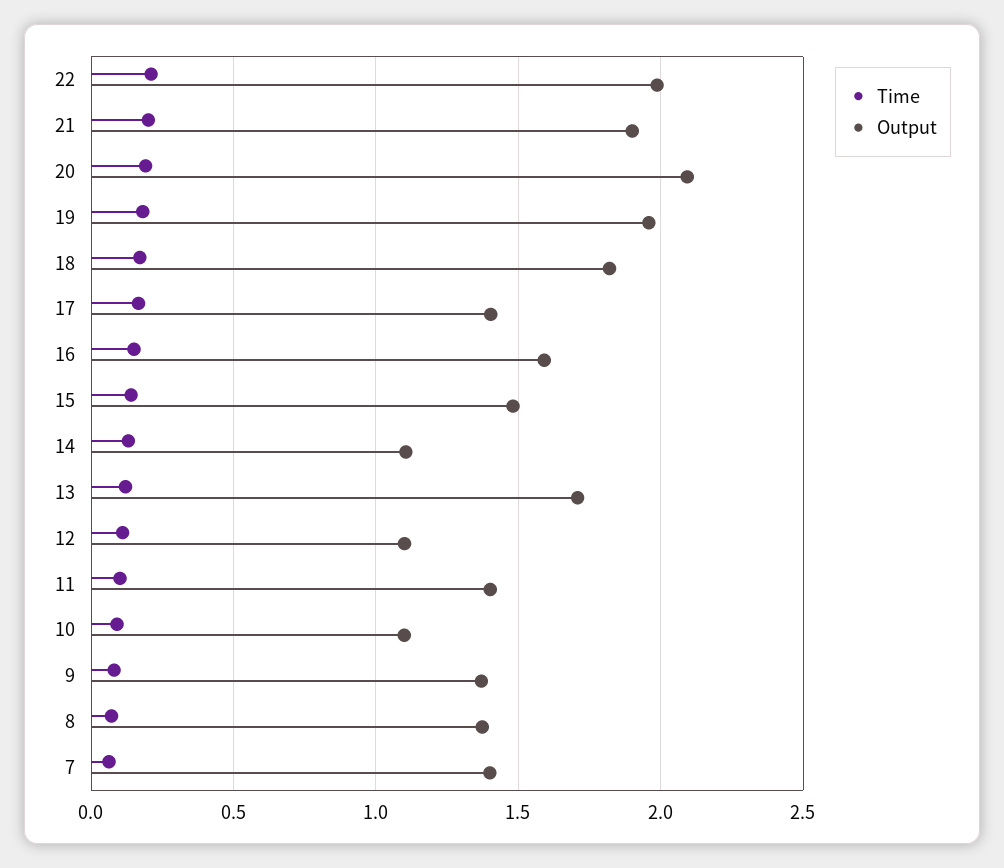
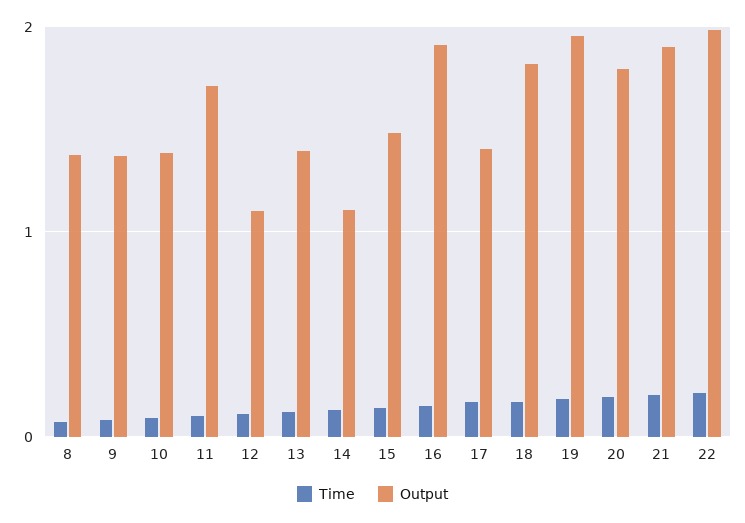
  {
    "Time": {
      "22": 0.2,
      "21": 0.2,
      "20": 0.2,
      "19": 0.2,
      "18": 0.15,
      "17": 0.15,
      "16": 0.15,
      "15": 0.15,
      "14": 0.15,
      "13": 0.1,
      "12": 0.1,
      "11": 0.1,
      "10": 0.1,
      "9": 0.1,
-     "8": 0.05,
+     "8": 0.05
-     "7": 0.05
    },
    "Output": {
      "22": 2,
      "21": 1.9,
-     "20": 2.1,
+     "20": 1.8,
      "19": 1.95,
      "18": 1.8,
      "17": 1.4,
-     "16": 1.6,
+     "16": 1.9,
      "15": 1.5,
      "14": 1.1,
-     "13": 1.7,
+     "13": 1.4,
      "12": 1.1,
-     "11": 1.4,
+     "11": 1.7,
-     "10": 1.1,
+     "10": 1.4,
      "9": 1.35,
-     "8": 1.35,
+     "8": 1.35
-     "7": 1.4
    }
  }

